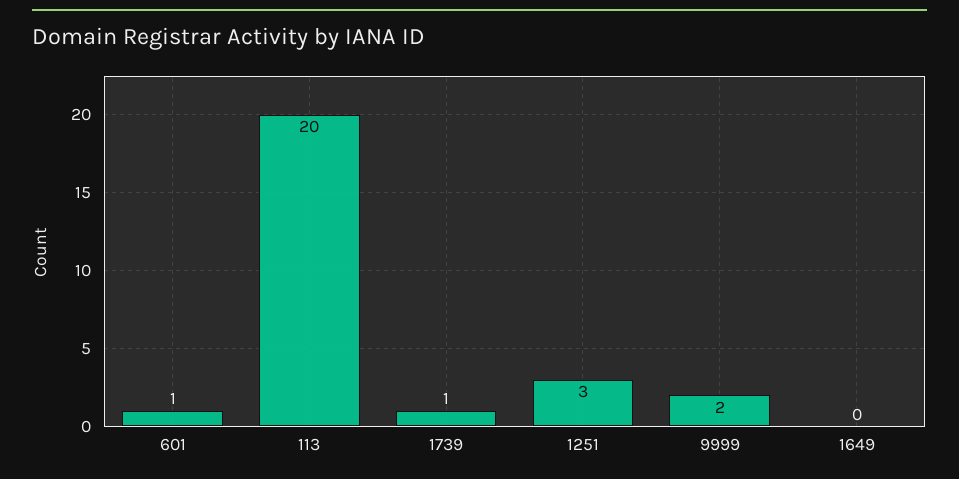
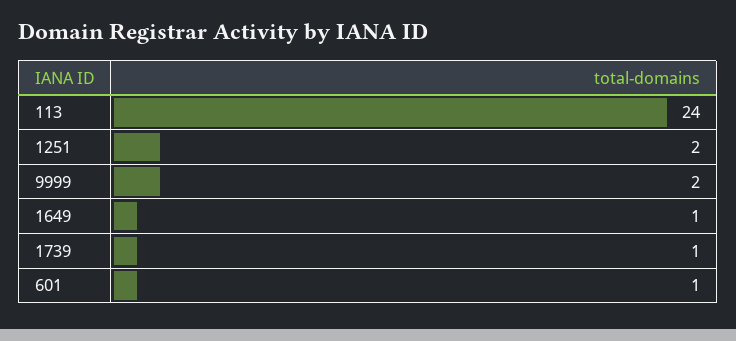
  {
    "601": 1,
-   "113": 20,
+   "113": 24,
    "1739": 1,
-   "1251": 3,
+   "1251": 2,
    "9999": 2,
-   "1649": 0
+   "1649": 1
  }

